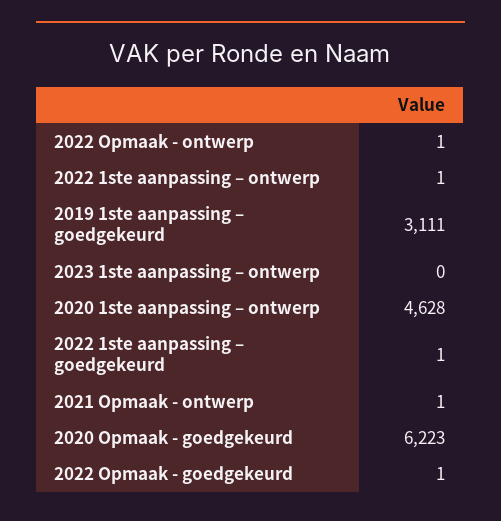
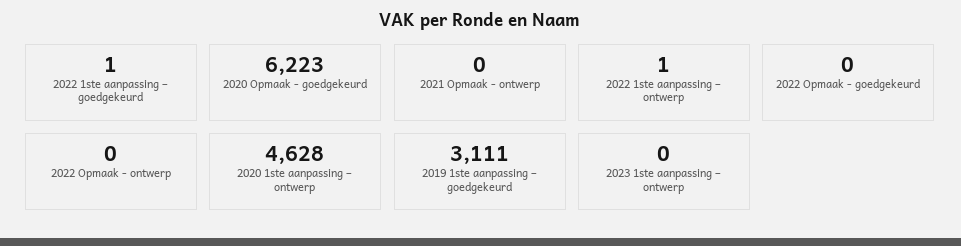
  {
-   "2022 Opmaak - ontwerp": 1,
+   "2022 Opmaak - ontwerp": 0,
    "2022 1ste aanpassing – ontwerp": 1,
    "2019 1ste aanpassing – goedgekeurd": 3111,
    "2023 1ste aanpassing – ontwerp": 0,
    "2020 1ste aanpassing – ontwerp": 4628,
    "2022 1ste aanpassing – goedgekeurd": 1,
-   "2021 Opmaak - ontwerp": 1,
+   "2021 Opmaak - ontwerp": 0,
    "2020 Opmaak - goedgekeurd": 6223,
-   "2022 Opmaak - goedgekeurd": 1
+   "2022 Opmaak - goedgekeurd": 0
  }

